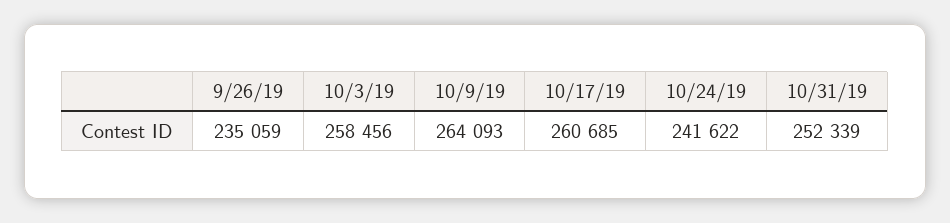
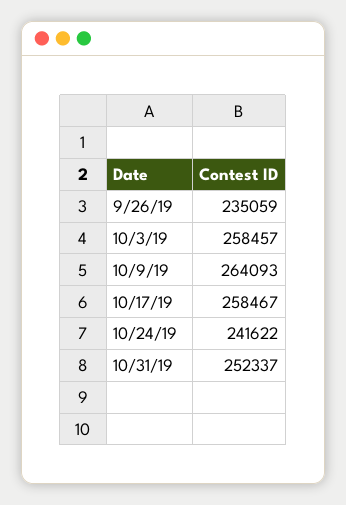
  {
    "9/26/19": 235059,
-   "10/3/19": 258456,
+   "10/3/19": 258457,
    "10/9/19": 264093,
-   "10/17/19": 260685,
+   "10/17/19": 258467,
    "10/24/19": 241622,
-   "10/31/19": 252339
+   "10/31/19": 252337
  }

